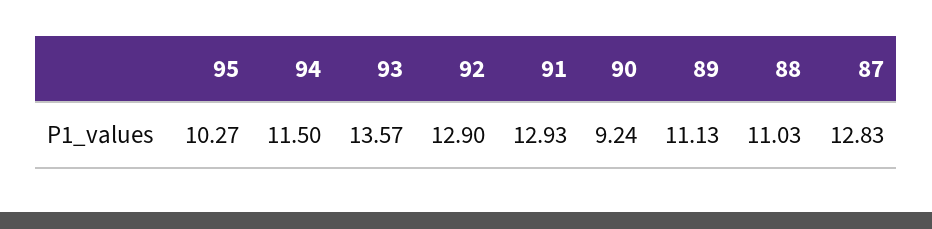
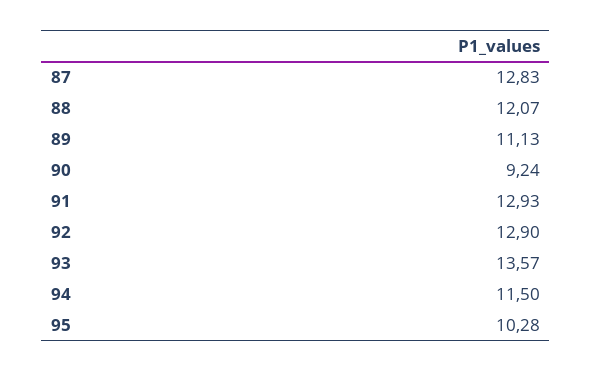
  {
-   "95": 10.27,
+   "95": 10.28,
    "94": 11.5,
    "93": 13.57,
    "92": 12.9,
    "91": 12.93,
    "90": 9.24,
    "89": 11.13,
-   "88": 11.03,
+   "88": 12.07,
    "87": 12.83
  }

